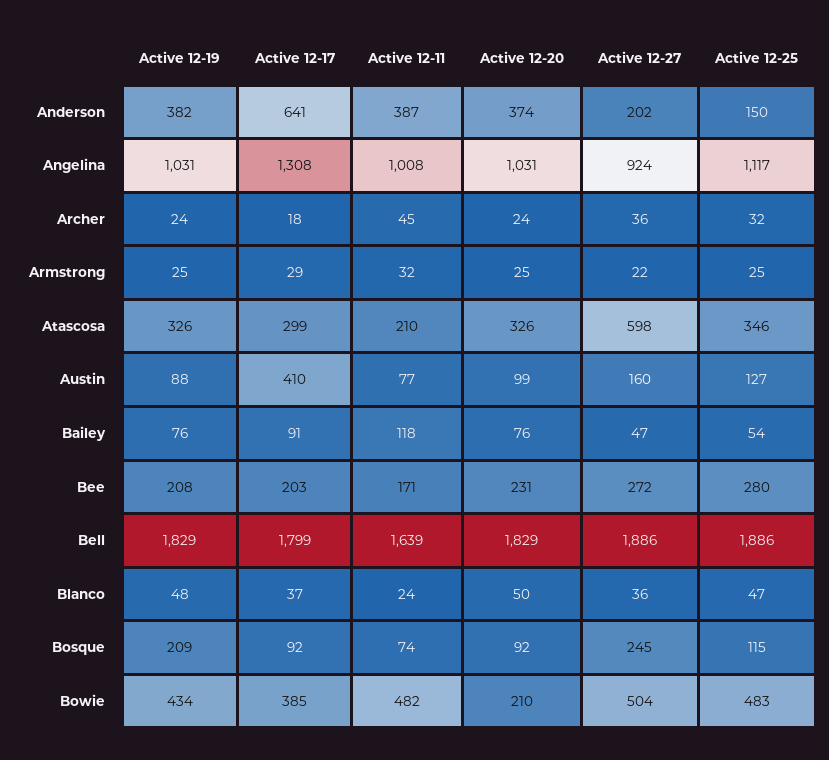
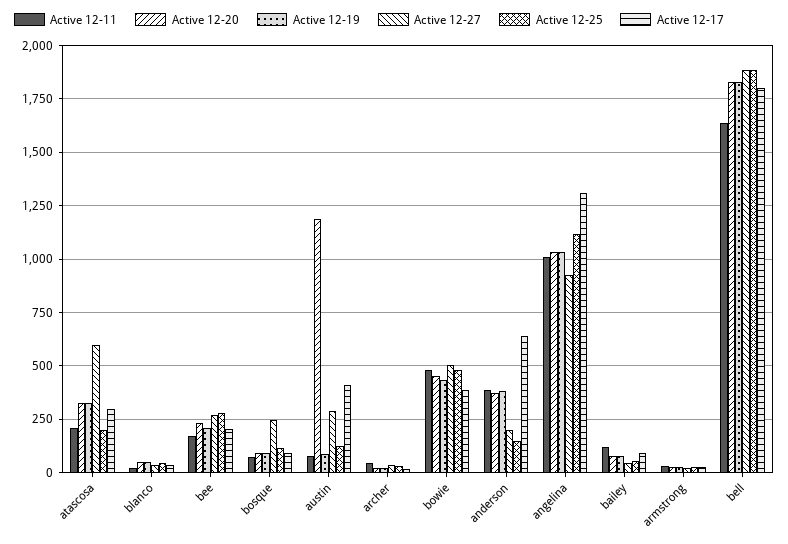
  {
    "Active 12-19": {
      "Anderson": 382,
      "Angelina": 1031,
      "Archer": 24,
      "Armstrong": 25,
      "Atascosa": 326,
      "Austin": 88,
      "Bailey": 76,
      "Bee": 208,
      "Bell": 1829,
      "Blanco": 48,
-     "Bosque": 209,
+     "Bosque": 100,
      "Bowie": 434
    },
    "Active 12-17": {
      "Anderson": 641,
      "Angelina": 1308,
      "Archer": 18,
      "Armstrong": 29,
      "Atascosa": 299,
      "Austin": 410,
      "Bailey": 91,
      "Bee": 203,
      "Bell": 1799,
      "Blanco": 37,
      "Bosque": 92,
      "Bowie": 385
    },
    "Active 12-11": {
      "Anderson": 387,
      "Angelina": 1008,
      "Archer": 45,
      "Armstrong": 32,
      "Atascosa": 210,
      "Austin": 77,
      "Bailey": 118,
      "Bee": 171,
      "Bell": 1639,
      "Blanco": 24,
      "Bosque": 74,
      "Bowie": 482
    },
    "Active 12-20": {
      "Anderson": 374,
      "Angelina": 1031,
      "Archer": 24,
      "Armstrong": 25,
      "Atascosa": 326,
-     "Austin": 99,
+     "Austin": 1200,
      "Bailey": 76,
      "Bee": 231,
      "Bell": 1829,
      "Blanco": 50,
      "Bosque": 92,
-     "Bowie": 210
+     "Bowie": 450
    },
    "Active 12-27": {
      "Anderson": 202,
      "Angelina": 924,
      "Archer": 36,
      "Armstrong": 22,
      "Atascosa": 598,
-     "Austin": 160,
+     "Austin": 300,
      "Bailey": 47,
      "Bee": 272,
      "Bell": 1886,
      "Blanco": 36,
      "Bosque": 245,
      "Bowie": 504
    },
    "Active 12-25": {
      "Anderson": 150,
      "Angelina": 1117,
      "Archer": 32,
      "Armstrong": 25,
-     "Atascosa": 346,
+     "Atascosa": 200,
      "Austin": 127,
      "Bailey": 54,
      "Bee": 280,
      "Bell": 1886,
      "Blanco": 47,
      "Bosque": 115,
      "Bowie": 483
    }
  }

